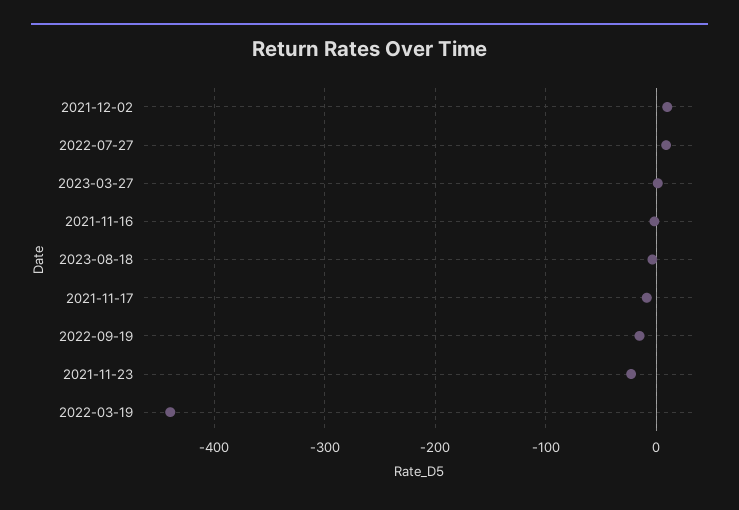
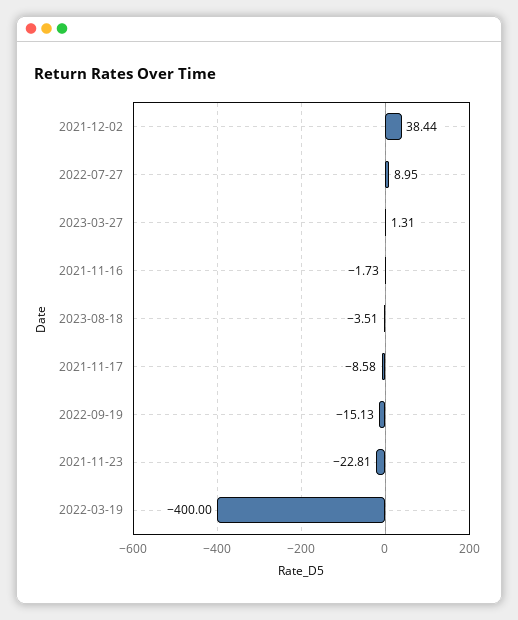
  {
-   "2021-12-02": 10,
+   "2021-12-02": 38.44,
    "2022-07-27": 8.95,
    "2023-03-27": 1.31,
    "2021-11-16": -1.73,
    "2023-08-18": -3.51,
    "2021-11-17": -8.58,
    "2022-09-19": -15.13,
    "2021-11-23": -22.81,
-   "2022-03-19": -440
+   "2022-03-19": -400
  }

